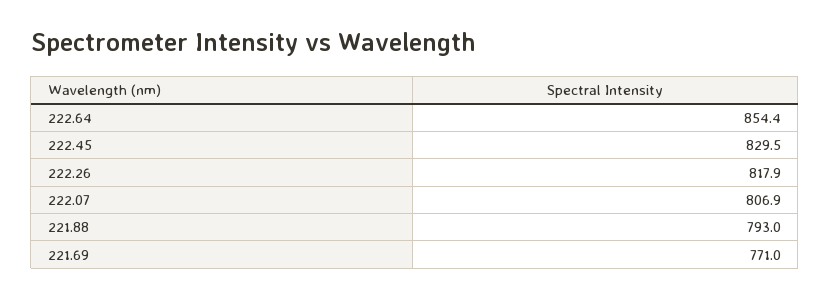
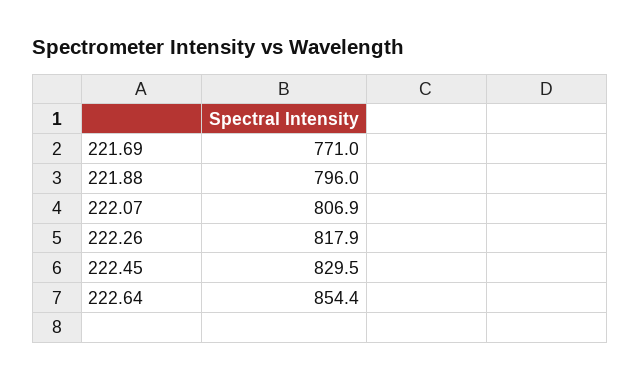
  {
    "222.64": 854.4,
    "222.45": 829.5,
    "222.26": 817.9,
    "222.07": 806.9,
-   "221.88": 793,
+   "221.88": 796,
    "221.69": 771
  }

